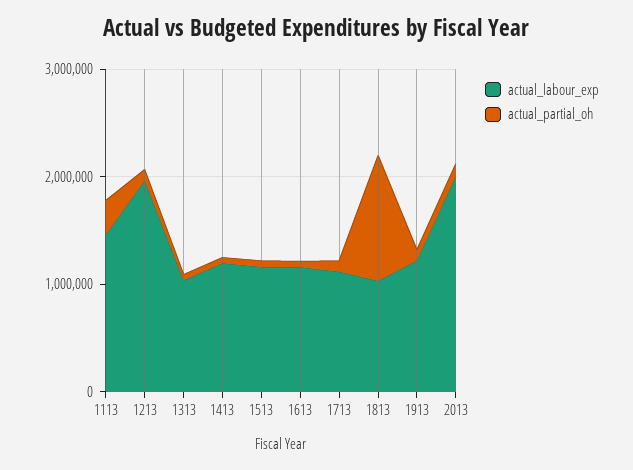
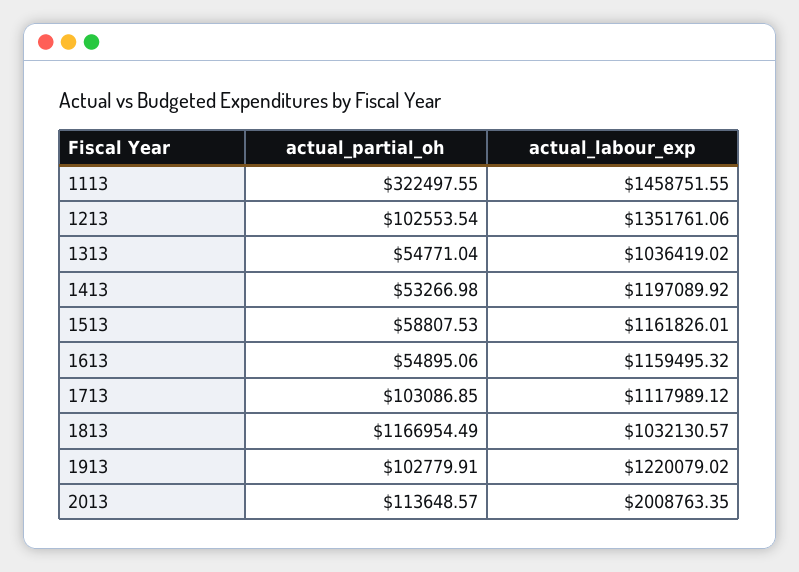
  {
    "actual_labour_exp": {
      "1113": 1458751.55,
-     "1213": 2000000,
+     "1213": 1351761.06,
      "1313": 1036419.02,
      "1413": 1197089.92,
      "1513": 1161826.01,
      "1613": 1159495.32,
      "1713": 1117989.12,
      "1813": 1032130.57,
      "1913": 1220079.02,
      "2013": 2008763.35
    },
    "actual_partial_oh": {
      "1113": 322497.55,
      "1213": 102553.54,
      "1313": 54771.04,
      "1413": 53266.98,
      "1513": 58807.53,
      "1613": 54895.06,
      "1713": 103086.85,
      "1813": 1166954.49,
      "1913": 102779.91,
      "2013": 113648.57
    }
  }

